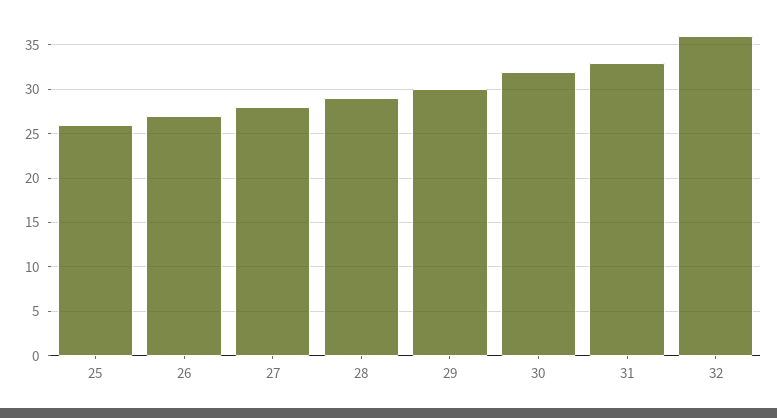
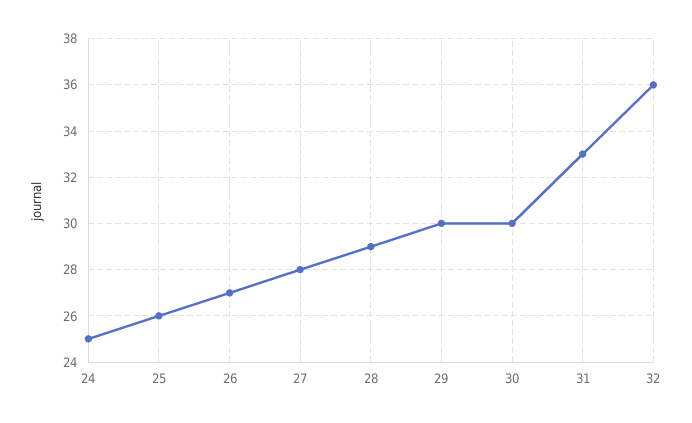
  {
    "25": 26,
    "26": 27,
    "27": 28,
    "28": 29,
    "29": 30,
-   "30": 32,
+   "30": 30,
    "31": 33,
-   "32": 36
+   "32": 36,
+   "24": 25
  }

